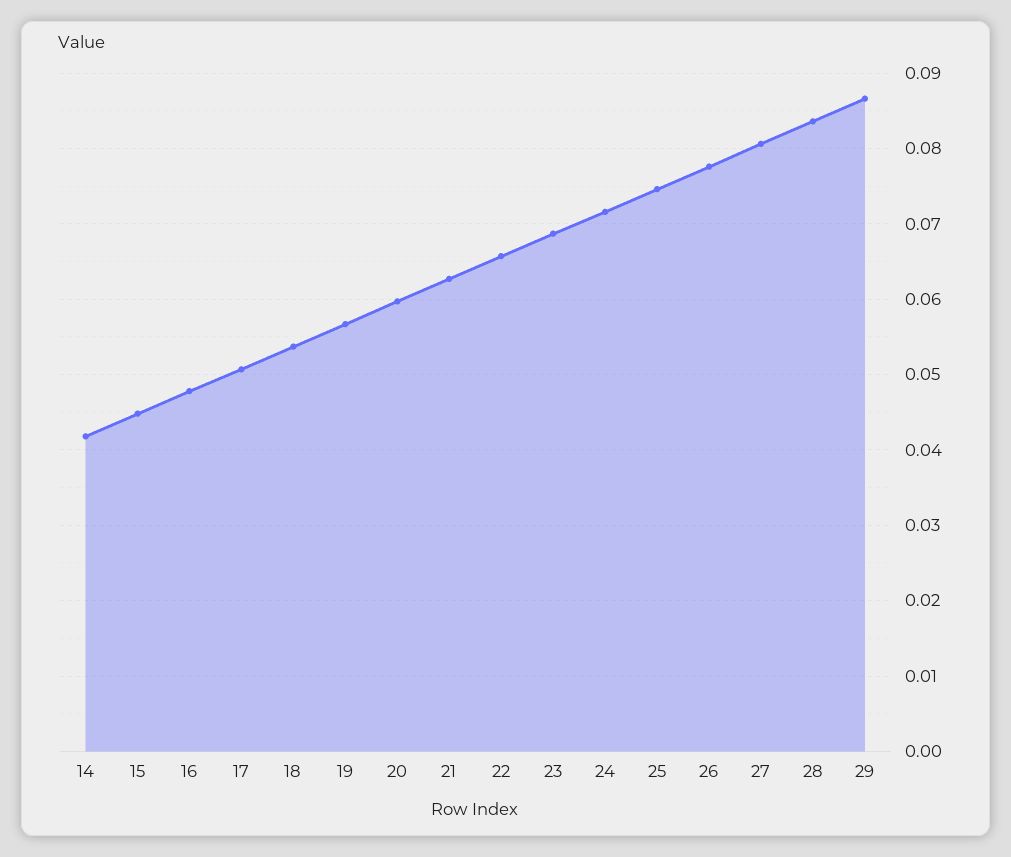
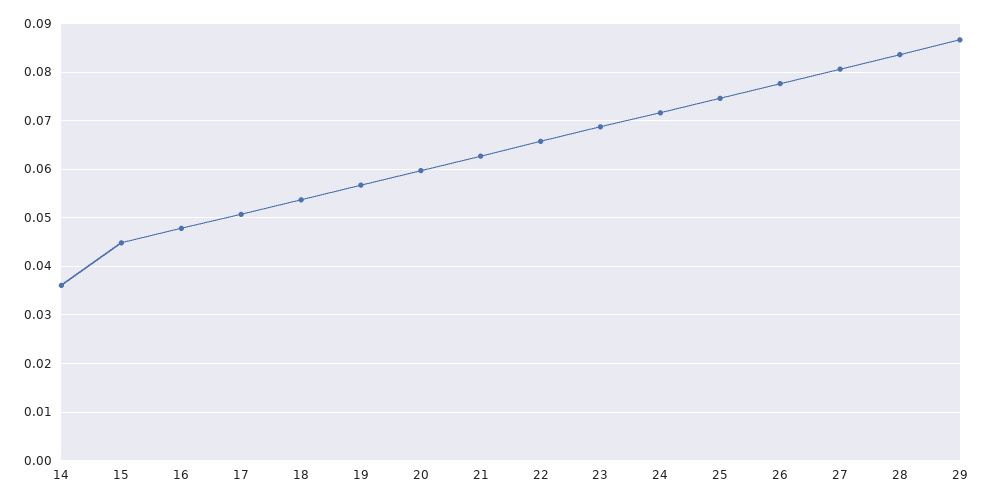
  {
-   "14": 0.042,
+   "14": 0.036,
    "15": 0.045,
    "16": 0.048,
    "17": 0.051,
    "18": 0.054,
    "19": 0.057,
    "20": 0.06,
    "21": 0.063,
    "22": 0.066,
    "23": 0.069,
    "24": 0.072,
    "25": 0.075,
    "26": 0.078,
    "27": 0.081,
    "28": 0.084,
    "29": 0.087
  }

